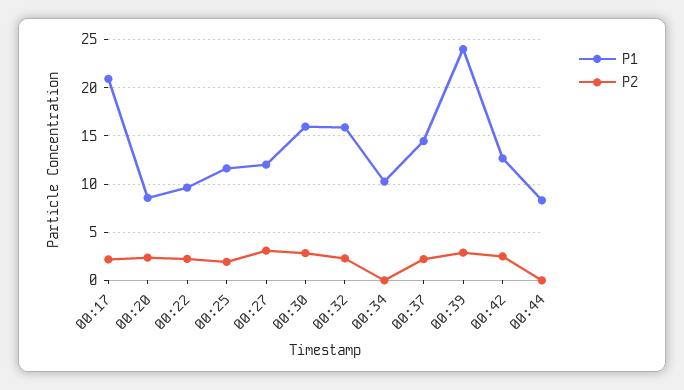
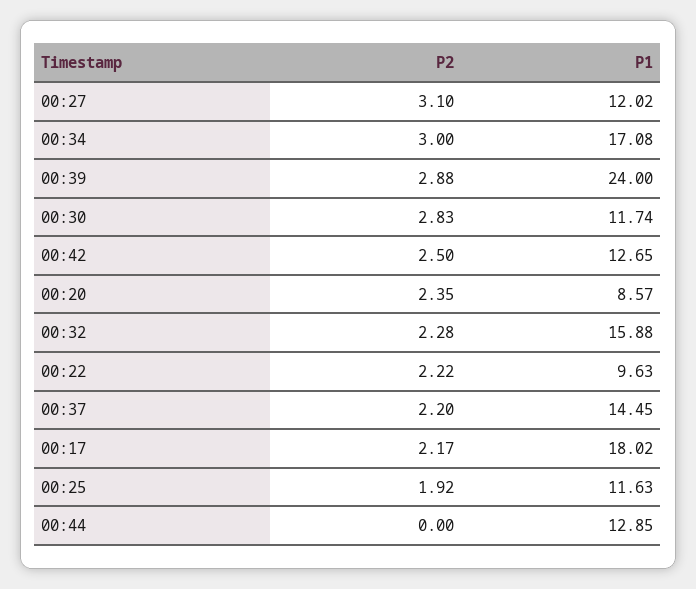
  {
    "P1": {
-     "00:17": 21,
+     "00:17": 18.02,
      "00:20": 8.57,
      "00:22": 9.63,
      "00:25": 11.63,
      "00:27": 12.02,
-     "00:30": 16,
+     "00:30": 11.74,
      "00:32": 15.88,
-     "00:34": 10,
+     "00:34": 17.08,
      "00:37": 14.45,
      "00:39": 24,
      "00:42": 12.65,
-     "00:44": 8
+     "00:44": 12.85
    },
    "P2": {
      "00:17": 2.17,
      "00:20": 2.35,
      "00:22": 2.22,
      "00:25": 1.92,
      "00:27": 3.1,
      "00:30": 2.83,
      "00:32": 2.28,
-     "00:34": 0,
+     "00:34": 3,
      "00:37": 2.2,
      "00:39": 2.88,
      "00:42": 2.5,
      "00:44": 0
    }
  }

